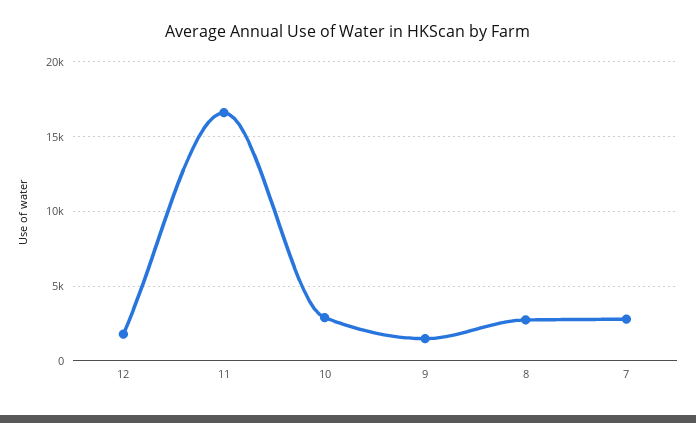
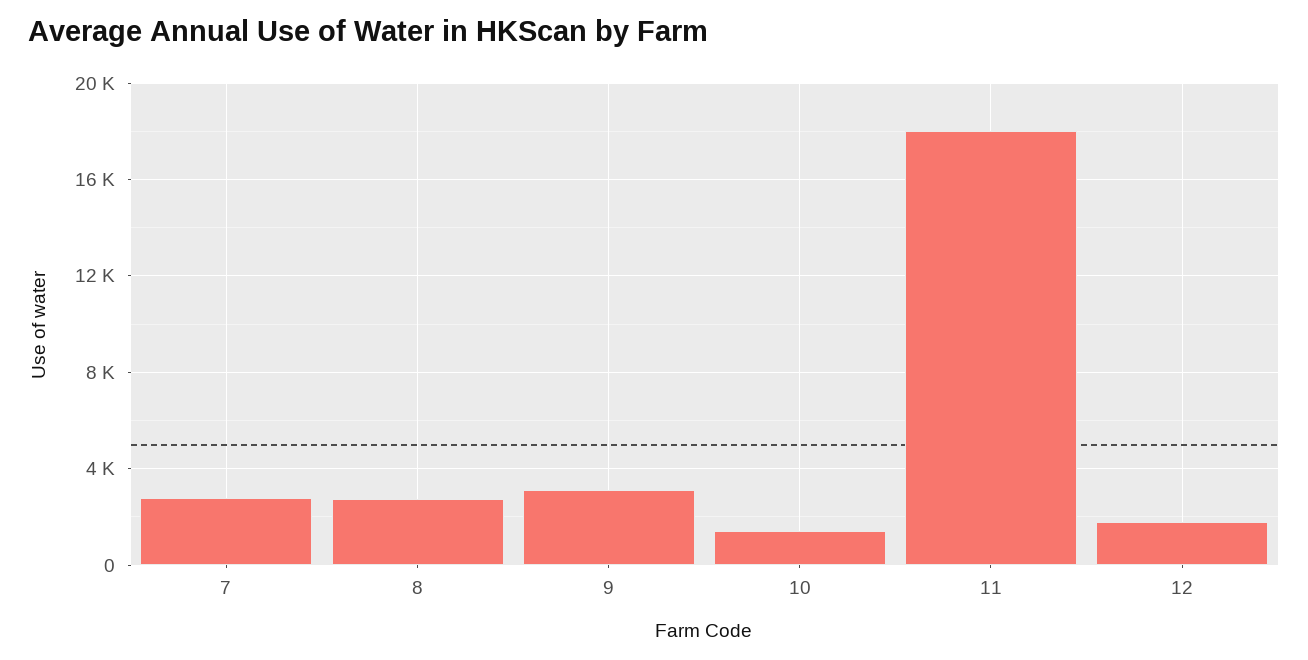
  {
    "12": 2000,
-   "11": 16500,
+   "11": 18000,
-   "10": 3000,
+   "10": 1500,
-   "9": 1500,
+   "9": 3000,
    "8": 3000,
    "7": 3000
  }

